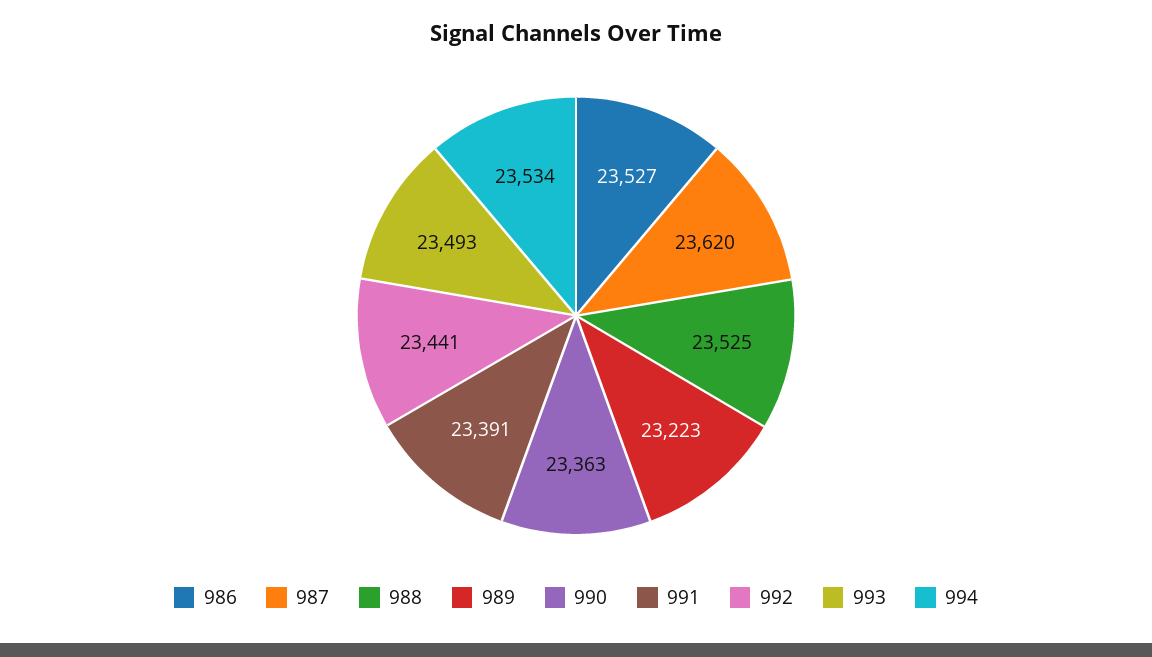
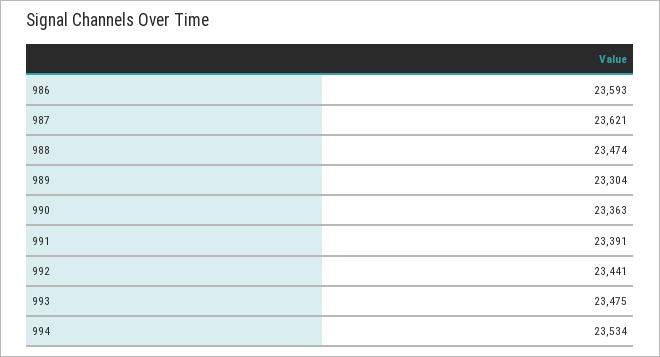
  {
-   "986": 23527,
+   "986": 23593,
-   "987": 23620,
+   "987": 23621,
-   "988": 23525,
+   "988": 23474,
-   "989": 23223,
+   "989": 23304,
    "990": 23363,
    "991": 23391,
    "992": 23441,
-   "993": 23493,
+   "993": 23475,
    "994": 23534
  }

